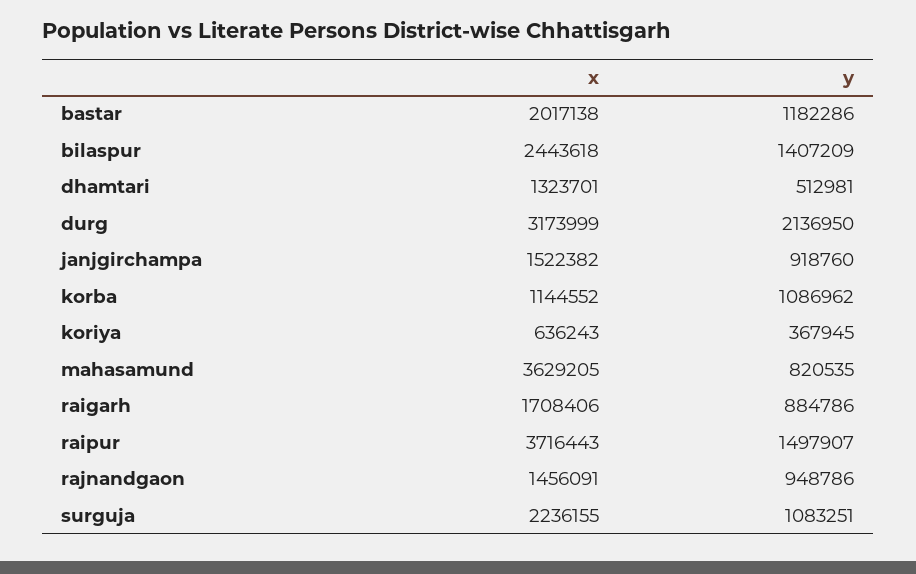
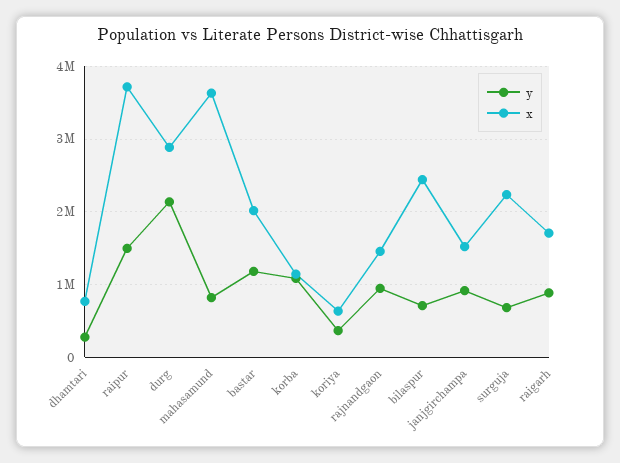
  {
    "x": {
      "bastar": 2017138,
      "bilaspur": 2443618,
-     "dhamtari": 1323701,
+     "dhamtari": 800000,
-     "durg": 3173999,
+     "durg": 2900000,
      "janjgirchampa": 1522382,
      "korba": 1144552,
      "koriya": 636243,
      "mahasamund": 3629205,
      "raigarh": 1708406,
      "raipur": 3716443,
      "rajnandgaon": 1456091,
      "surguja": 2236155
    },
    "y": {
      "bastar": 1182286,
-     "bilaspur": 1407209,
+     "bilaspur": 700000,
-     "dhamtari": 512981,
+     "dhamtari": 300000,
      "durg": 2136950,
      "janjgirchampa": 918760,
      "korba": 1086962,
      "koriya": 367945,
      "mahasamund": 820535,
      "raigarh": 884786,
      "raipur": 1497907,
      "rajnandgaon": 948786,
-     "surguja": 1083251
+     "surguja": 700000
    }
  }

